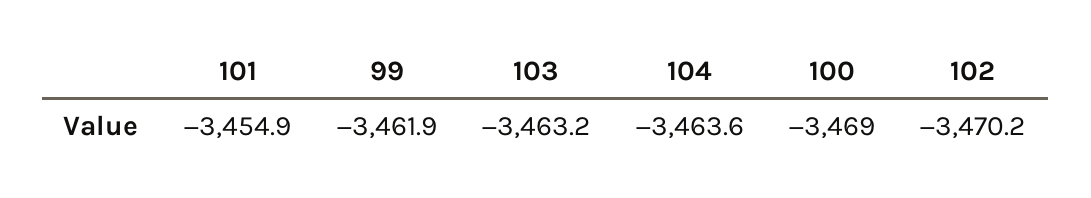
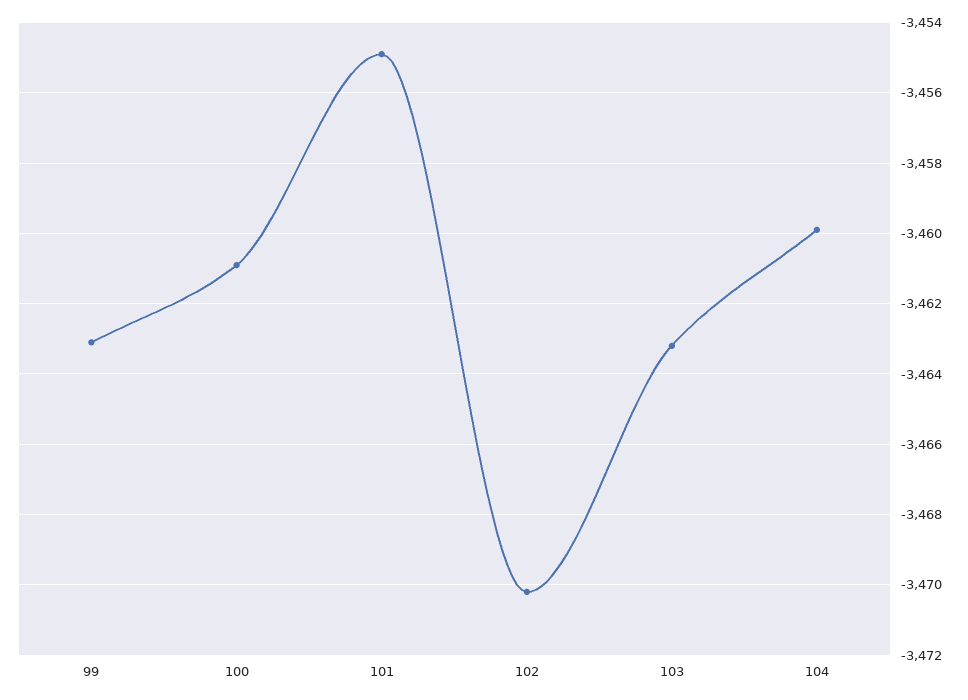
  {
    "101": -3454.9,
-   "99": -3461.9,
+   "99": -3463,
    "103": -3463.2,
-   "104": -3463.6,
+   "104": -3460,
-   "100": -3469,
+   "100": -3461,
    "102": -3470.2
  }

